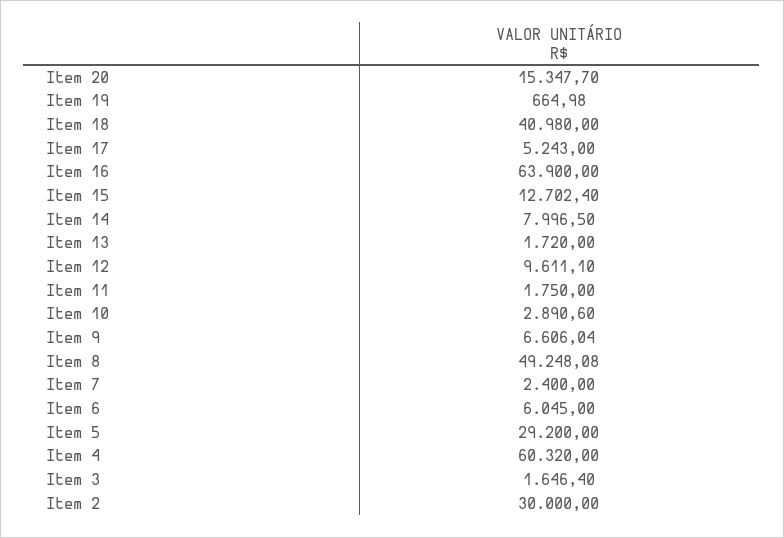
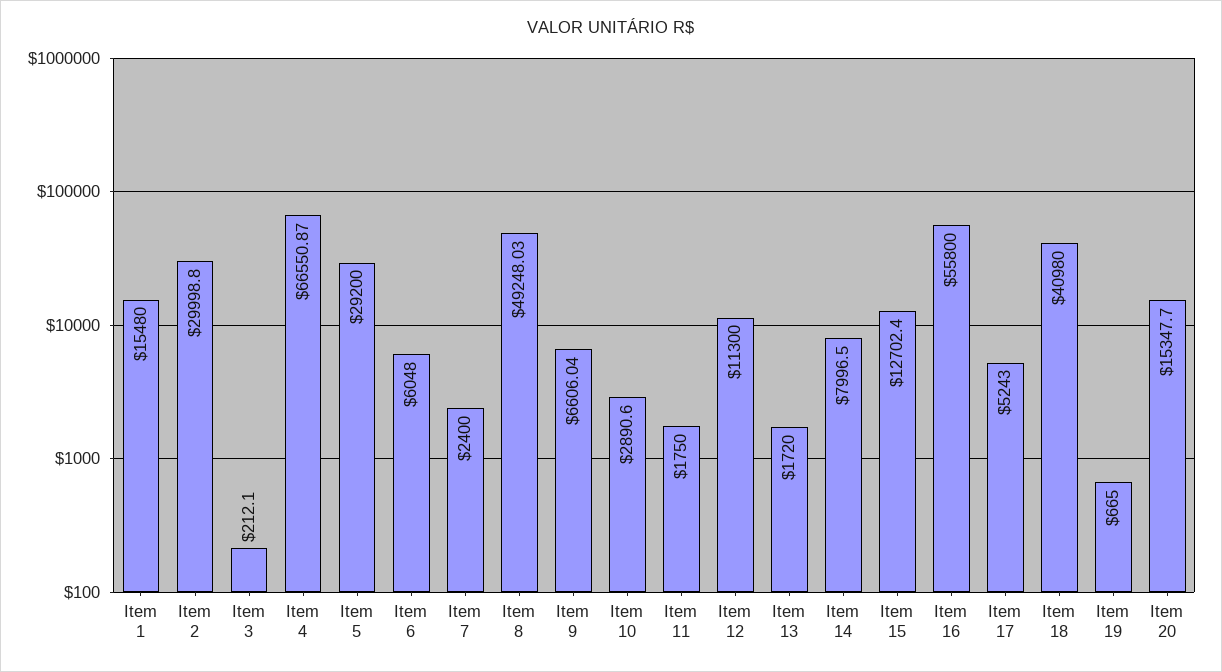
  {
    "Item 20": 15347.7,
-   "Item 19": 664.98,
+   "Item 19": 665,
    "Item 18": 40980,
    "Item 17": 5243,
-   "Item 16": 63900,
+   "Item 16": 55800,
    "Item 15": 12702.4,
    "Item 14": 7996.5,
    "Item 13": 1720,
-   "Item 12": 9611.1,
+   "Item 12": 11300,
    "Item 11": 1750,
    "Item 10": 2890.6,
    "Item 9": 6606.04,
-   "Item 8": 49248.08,
+   "Item 8": 49248.03,
    "Item 7": 2400,
-   "Item 6": 6045,
+   "Item 6": 6048,
    "Item 5": 29200,
-   "Item 4": 60320,
+   "Item 4": 66550.87,
-   "Item 3": 1646.4,
+   "Item 3": 212.1,
-   "Item 2": 30000
+   "Item 2": 29998.8,
+   "Item 1": 15480
  }

